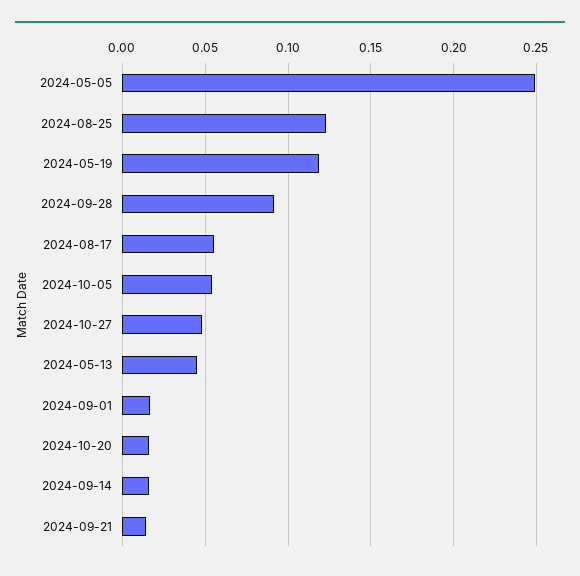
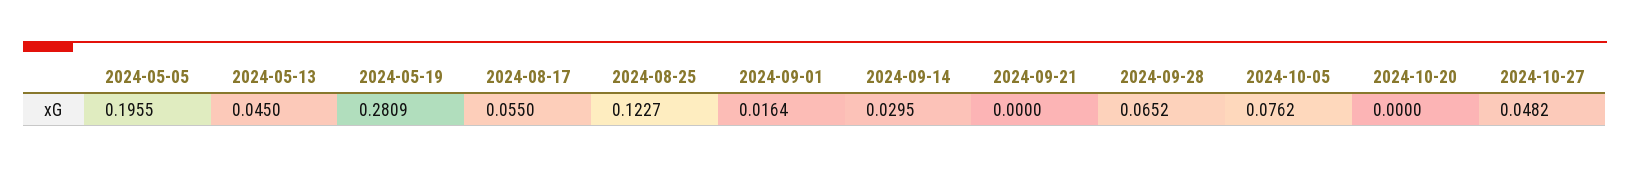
  {
-   "2024-05-05": 0.25,
+   "2024-05-05": 0.1955,
    "2024-08-25": 0.1227,
-   "2024-05-19": 0.12,
+   "2024-05-19": 0.2809,
-   "2024-09-28": 0.09,
+   "2024-09-28": 0.0652,
    "2024-08-17": 0.055,
-   "2024-10-05": 0.055,
+   "2024-10-05": 0.0762,
    "2024-10-27": 0.0482,
    "2024-05-13": 0.045,
    "2024-09-01": 0.0164,
-   "2024-10-20": 0.015,
+   "2024-10-20": 0,
-   "2024-09-14": 0.015,
+   "2024-09-14": 0.0295,
-   "2024-09-21": 0.015
+   "2024-09-21": 0
  }

